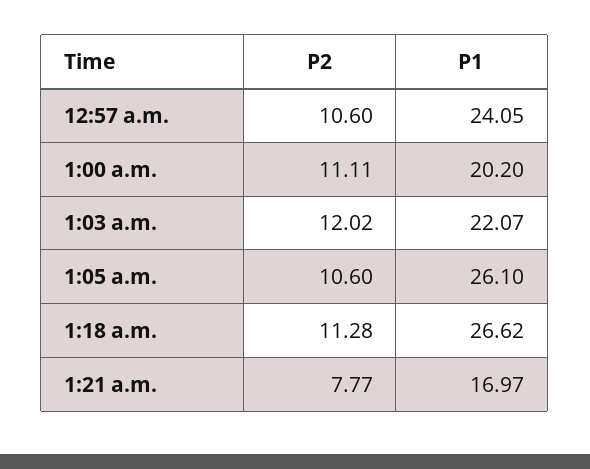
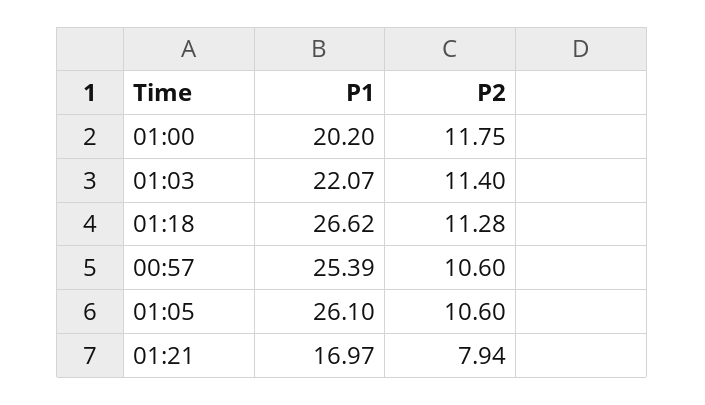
  {
    "P2": {
      "12:57 a.m.": 10.6,
-     "1:00 a.m.": 11.11,
+     "1:00 a.m.": 11.75,
-     "1:03 a.m.": 12.02,
+     "1:03 a.m.": 11.4,
      "1:05 a.m.": 10.6,
      "1:18 a.m.": 11.28,
-     "1:21 a.m.": 7.77
+     "1:21 a.m.": 7.94
    },
    "P1": {
-     "12:57 a.m.": 24.05,
+     "12:57 a.m.": 25.39,
      "1:00 a.m.": 20.2,
      "1:03 a.m.": 22.07,
      "1:05 a.m.": 26.1,
      "1:18 a.m.": 26.62,
      "1:21 a.m.": 16.97
    }
  }

